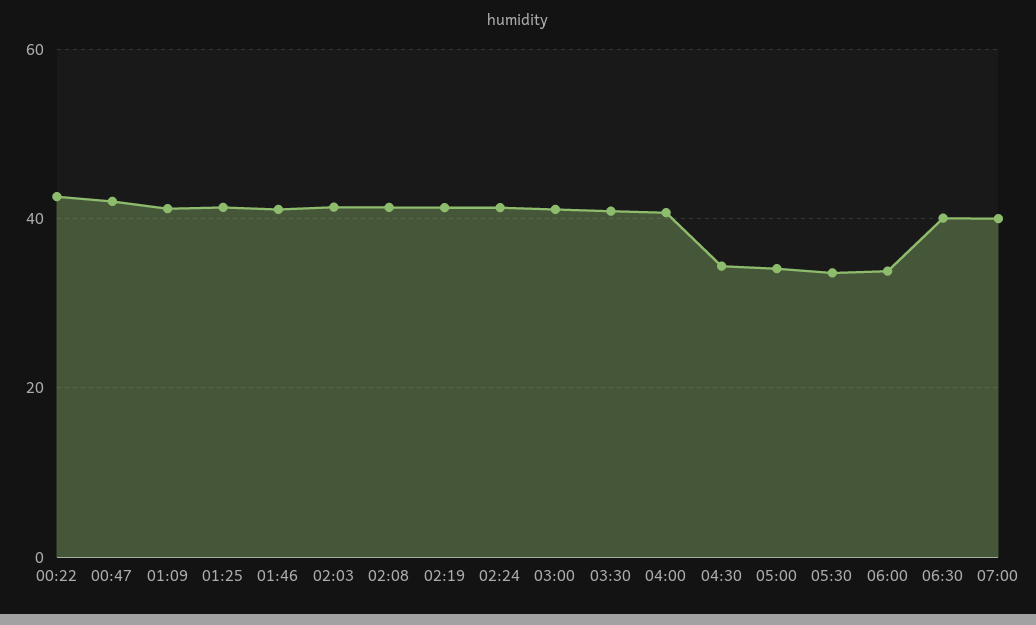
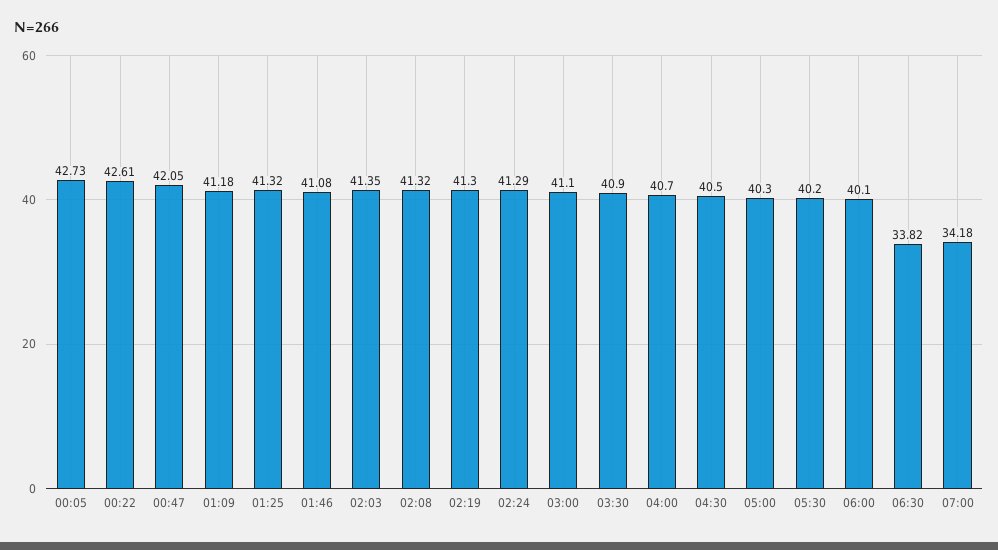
  {
    "00:22": 42.61,
    "00:47": 42.05,
    "01:09": 41.18,
    "01:25": 41.32,
    "01:46": 41.08,
    "02:03": 41.35,
    "02:08": 41.32,
    "02:19": 41.3,
    "02:24": 41.29,
    "03:00": 41.1,
    "03:30": 40.9,
    "04:00": 40.7,
-   "04:30": 34,
+   "04:30": 40.5,
-   "05:00": 34,
+   "05:00": 40.3,
-   "05:30": 34,
+   "05:30": 40.2,
-   "06:00": 34,
+   "06:00": 40.1,
-   "06:30": 40,
+   "06:30": 33.82,
-   "07:00": 40
+   "07:00": 34.18,
+   "00:05": 42.73
  }

